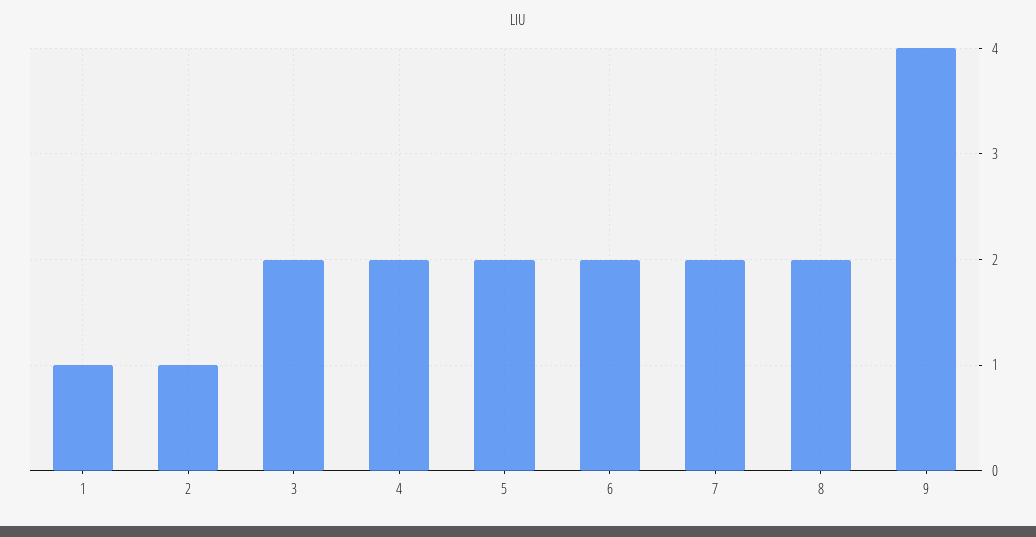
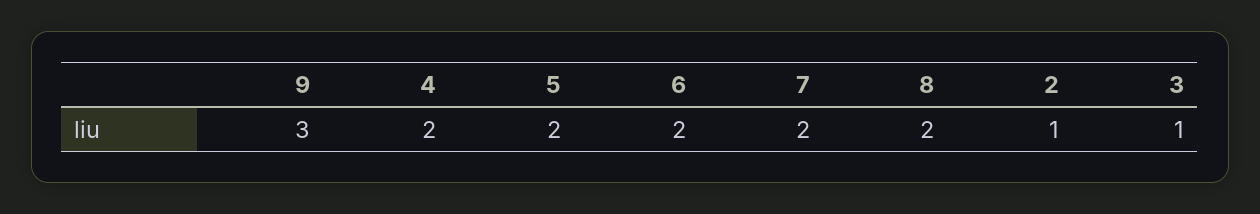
  {
-   "1": 1,
    "2": 1,
-   "3": 2,
+   "3": 1,
    "4": 2,
    "5": 2,
    "6": 2,
    "7": 2,
    "8": 2,
-   "9": 4
+   "9": 3
  }

